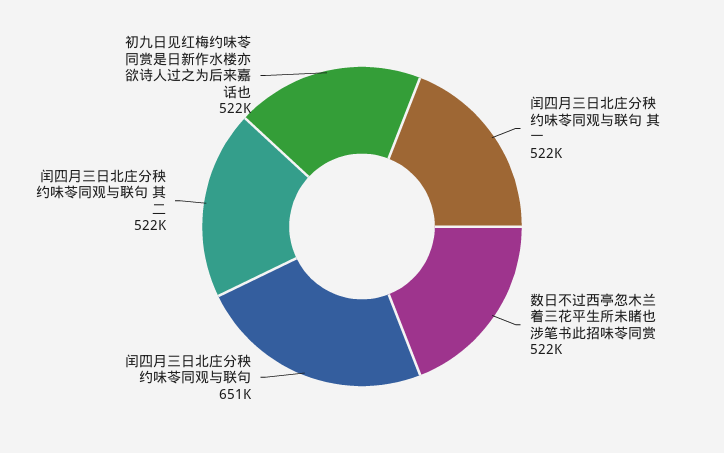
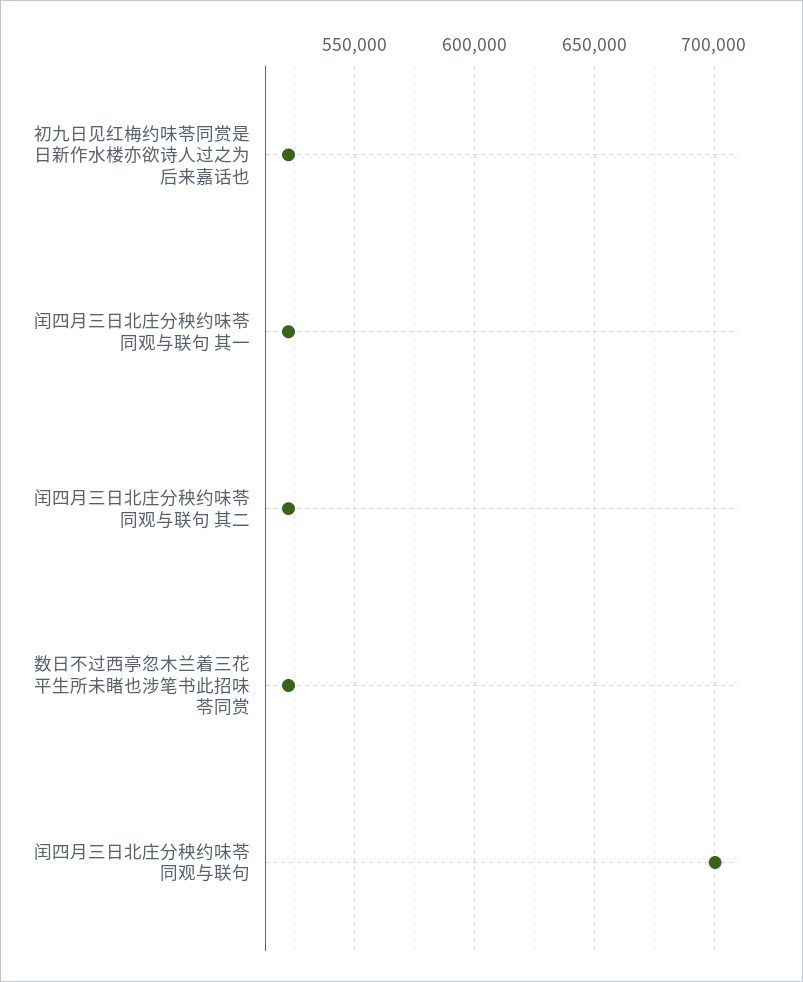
  {
    "闰四月三日北庄分秧约味苓同观与联句 其一": 522000,
    "数日不过西亭忽木兰着三花平生所未睹也涉笔书此招味苓同赏": 522000,
-   "闰四月三日北庄分秧约味苓同观与联句": 651000,
+   "闰四月三日北庄分秧约味苓同观与联句": 700000,
    "闰四月三日北庄分秧约味苓同观与联句 其二": 522000,
    "初九日见红梅约味苓同赏是日新作水楼亦欲诗人过之为后来嘉话也": 522000
  }

